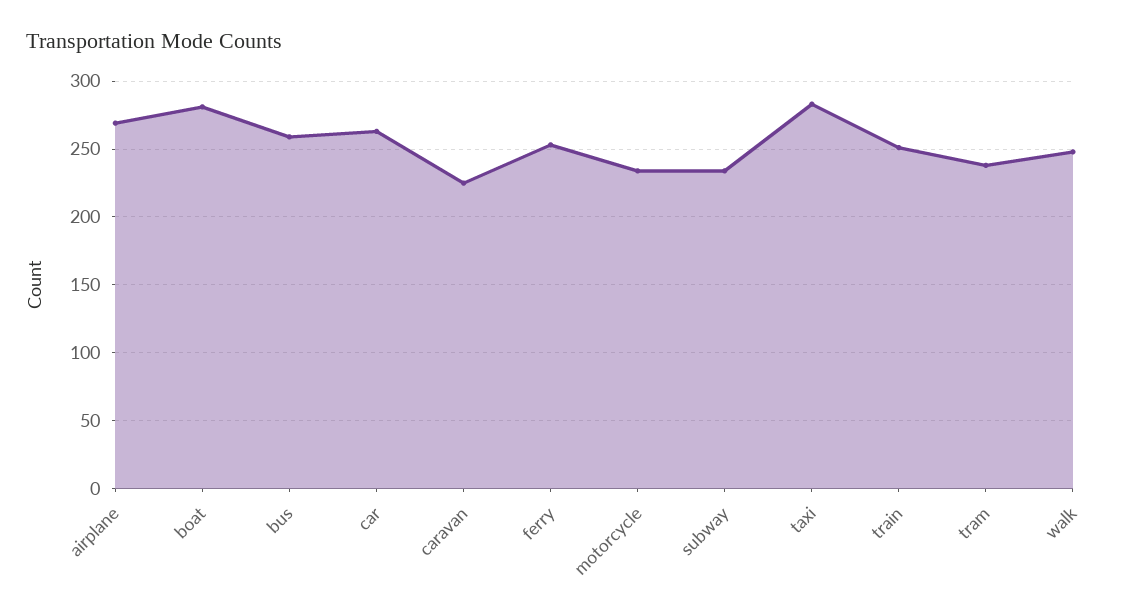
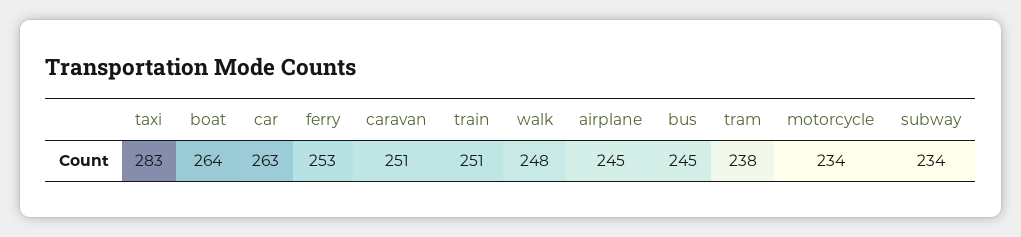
  {
-   "airplane": 270,
+   "airplane": 245,
-   "boat": 280,
+   "boat": 264,
-   "bus": 260,
+   "bus": 245,
    "car": 263,
-   "caravan": 225,
+   "caravan": 251,
    "ferry": 253,
    "motorcycle": 234,
    "subway": 234,
    "taxi": 283,
    "train": 251,
    "tram": 238,
    "walk": 248
  }

